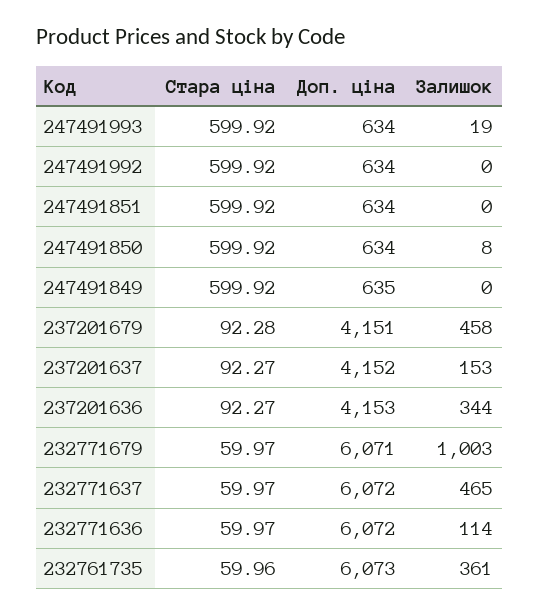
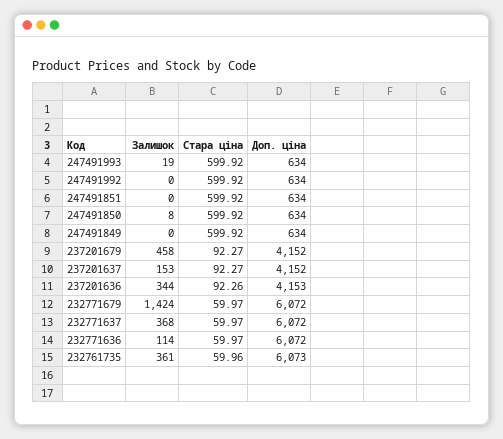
  {
    "Стара ціна": {
      "247491993": 599.92,
      "247491992": 599.92,
      "247491851": 599.92,
      "247491850": 599.92,
      "247491849": 599.92,
-     "237201679": 92.28,
+     "237201679": 92.27,
      "237201637": 92.27,
-     "237201636": 92.27,
+     "237201636": 92.26,
      "232771679": 59.97,
      "232771637": 59.97,
      "232771636": 59.97,
      "232761735": 59.96
    },
    "Доп. ціна": {
      "247491993": 634,
      "247491992": 634,
      "247491851": 634,
      "247491850": 634,
-     "247491849": 635,
+     "247491849": 634,
-     "237201679": 4151,
+     "237201679": 4152,
      "237201637": 4152,
      "237201636": 4153,
-     "232771679": 6071,
+     "232771679": 6072,
      "232771637": 6072,
      "232771636": 6072,
      "232761735": 6073
    },
    "Залишок": {
      "247491993": 19,
      "247491992": 0,
      "247491851": 0,
      "247491850": 8,
      "247491849": 0,
      "237201679": 458,
      "237201637": 153,
      "237201636": 344,
-     "232771679": 1003,
+     "232771679": 1424,
-     "232771637": 465,
+     "232771637": 368,
      "232771636": 114,
      "232761735": 361
    }
  }

